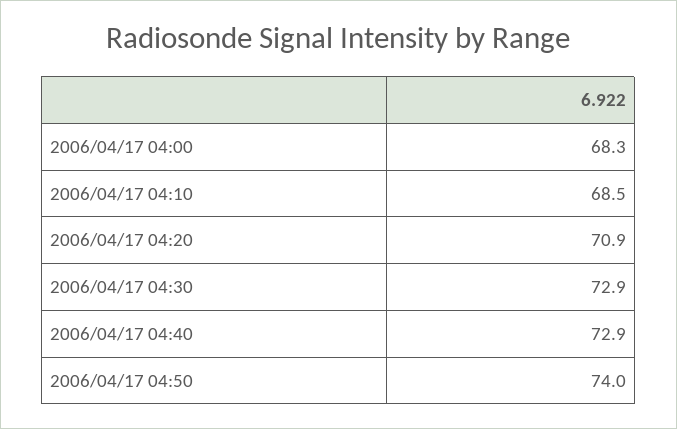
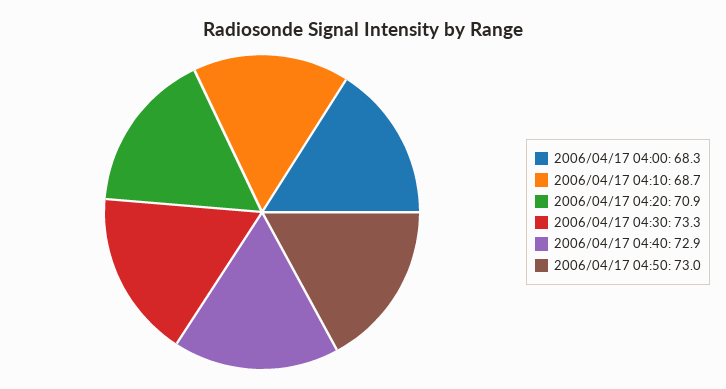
  {
    "2006/04/17 04:00": 68.3,
-   "2006/04/17 04:10": 68.5,
+   "2006/04/17 04:10": 68.7,
    "2006/04/17 04:20": 70.9,
-   "2006/04/17 04:30": 72.9,
+   "2006/04/17 04:30": 73.3,
    "2006/04/17 04:40": 72.9,
-   "2006/04/17 04:50": 74
+   "2006/04/17 04:50": 73
  }

